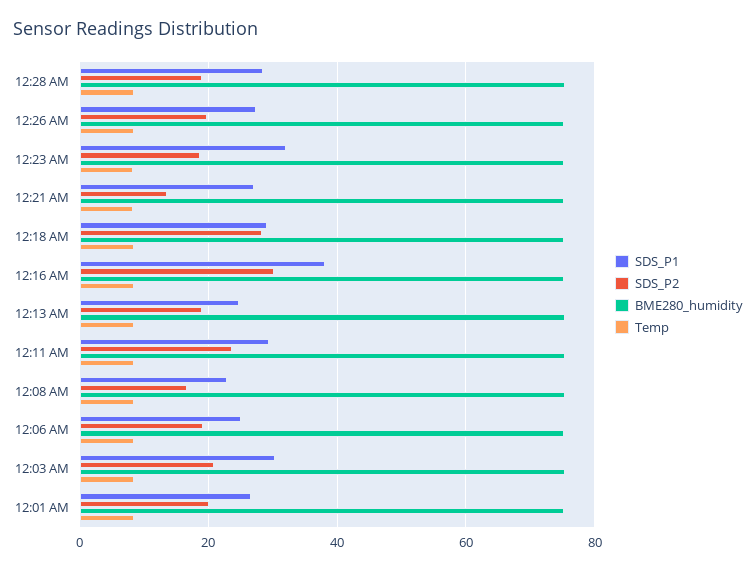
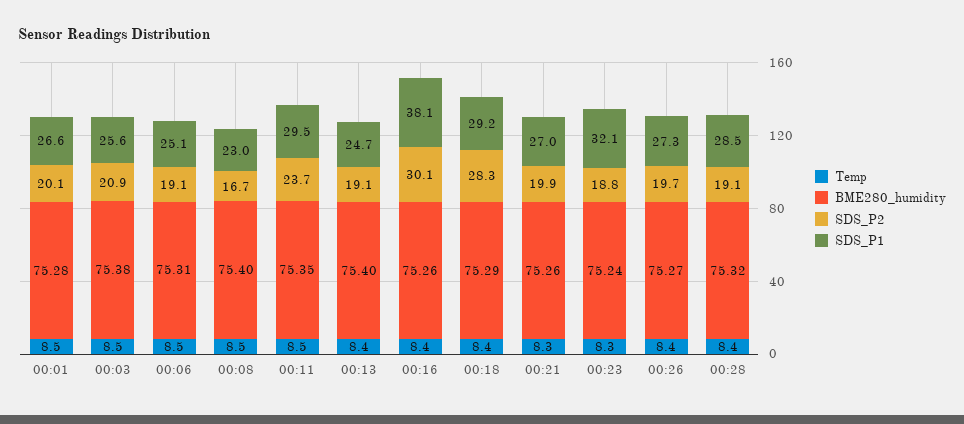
  {
    "SDS_P1": {
      "12:28 AM": 28.5,
      "12:26 AM": 27.3,
      "12:23 AM": 32.1,
      "12:21 AM": 27,
      "12:18 AM": 29.2,
      "12:16 AM": 38.1,
      "12:13 AM": 24.7,
      "12:11 AM": 29.5,
      "12:08 AM": 23,
      "12:06 AM": 25.1,
-     "12:03 AM": 30,
+     "12:03 AM": 25.6,
      "12:01 AM": 26.6
    },
    "SDS_P2": {
      "12:28 AM": 19.1,
      "12:26 AM": 19.7,
      "12:23 AM": 18.8,
-     "12:21 AM": 14,
+     "12:21 AM": 19.9,
      "12:18 AM": 28.3,
      "12:16 AM": 30.1,
      "12:13 AM": 19.1,
      "12:11 AM": 23.7,
      "12:08 AM": 16.7,
      "12:06 AM": 19.1,
      "12:03 AM": 20.9,
      "12:01 AM": 20.1
    },
    "BME280_humidity": {
      "12:28 AM": 75.32,
      "12:26 AM": 75.27,
      "12:23 AM": 75.24,
      "12:21 AM": 75.26,
      "12:18 AM": 75.29,
      "12:16 AM": 75.26,
      "12:13 AM": 75.4,
      "12:11 AM": 75.35,
      "12:08 AM": 75.4,
      "12:06 AM": 75.31,
      "12:03 AM": 75.38,
      "12:01 AM": 75.28
    },
    "Temp": {
      "12:28 AM": 8.4,
      "12:26 AM": 8.4,
      "12:23 AM": 8.3,
      "12:21 AM": 8.3,
      "12:18 AM": 8.4,
      "12:16 AM": 8.4,
      "12:13 AM": 8.4,
      "12:11 AM": 8.5,
      "12:08 AM": 8.5,
      "12:06 AM": 8.5,
      "12:03 AM": 8.5,
      "12:01 AM": 8.5
    }
  }

